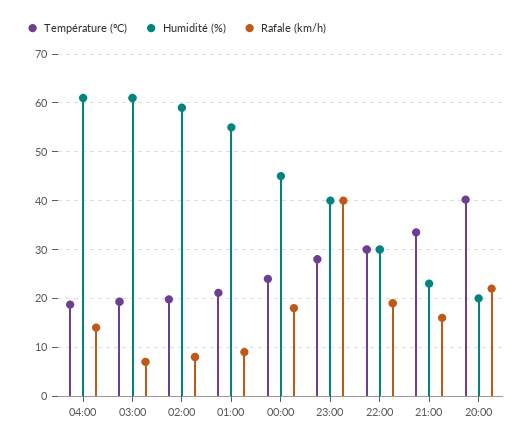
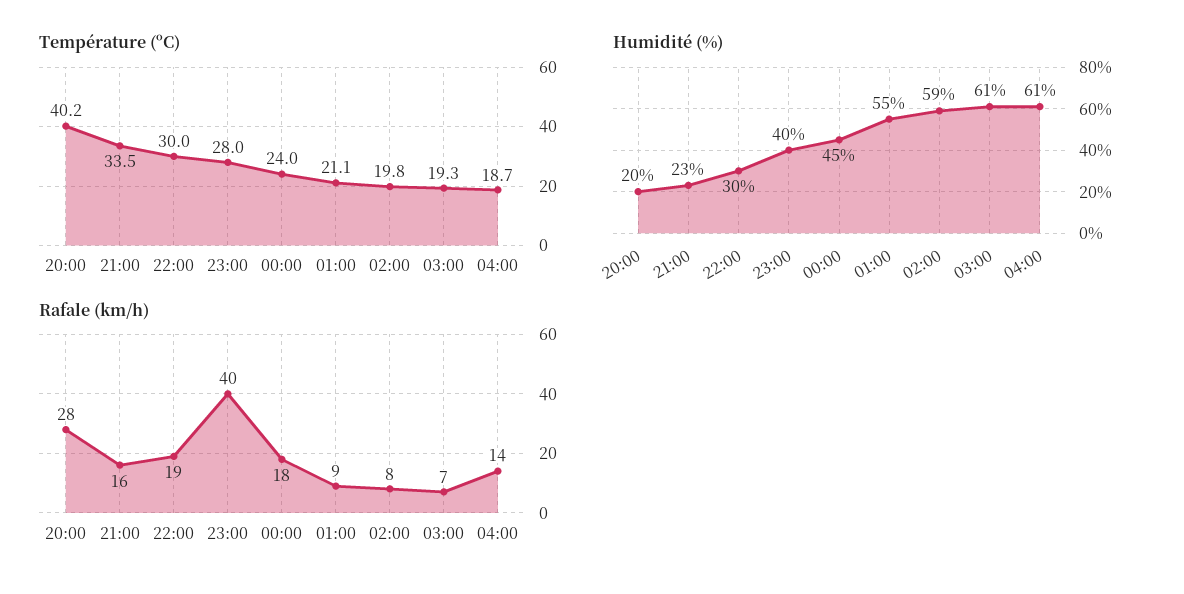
  {
    "Température (ºC)": {
      "04:00": 18.7,
      "03:00": 19.3,
      "02:00": 19.8,
      "01:00": 21.1,
      "00:00": 24,
      "23:00": 28,
      "22:00": 30,
      "21:00": 33.5,
      "20:00": 40.2
    },
    "Humidité (%)": {
      "04:00": 61,
      "03:00": 61,
      "02:00": 59,
      "01:00": 55,
      "00:00": 45,
      "23:00": 40,
      "22:00": 30,
      "21:00": 23,
      "20:00": 20
    },
    "Rafale (km/h)": {
      "04:00": 14,
      "03:00": 7,
      "02:00": 8,
      "01:00": 9,
      "00:00": 18,
      "23:00": 40,
      "22:00": 19,
      "21:00": 16,
-     "20:00": 22
+     "20:00": 28
    }
  }

